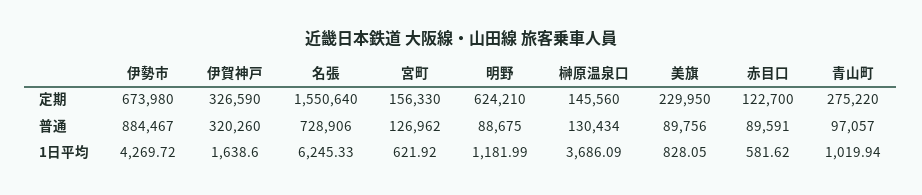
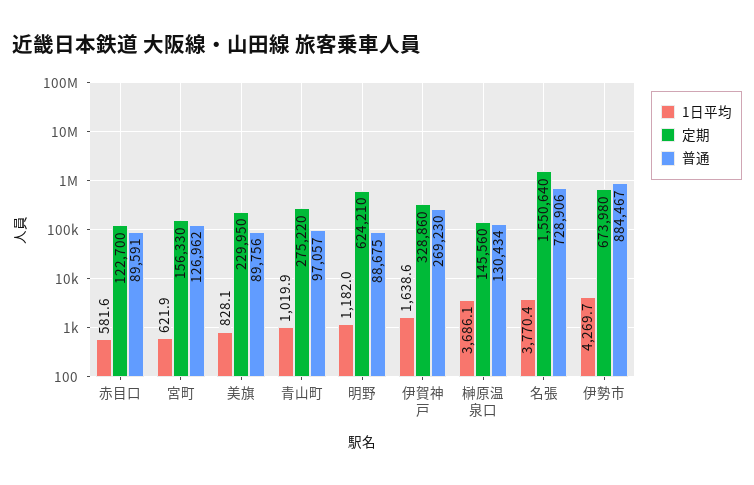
  {
    "定期": {
      "伊勢市": 673980,
-     "伊賀神戸": 326590,
+     "伊賀神戸": 328860,
      "名張": 1550640,
      "宮町": 156330,
      "明野": 624210,
      "榊原温泉口": 145560,
      "美旗": 229950,
      "赤目口": 122700,
      "青山町": 275220
    },
    "普通": {
      "伊勢市": 884467,
-     "伊賀神戸": 320260,
+     "伊賀神戸": 269230,
      "名張": 728906,
      "宮町": 126962,
      "明野": 88675,
      "榊原温泉口": 130434,
      "美旗": 89756,
      "赤目口": 89591,
      "青山町": 97057
    },
    "1日平均": {
      "伊勢市": 4269.72,
      "伊賀神戸": 1638.6,
-     "名張": 6245.33,
+     "名張": 3770.4,
      "宮町": 621.92,
      "明野": 1181.99,
      "榊原温泉口": 3686.09,
      "美旗": 828.05,
      "赤目口": 581.62,
      "青山町": 1019.94
    }
  }

